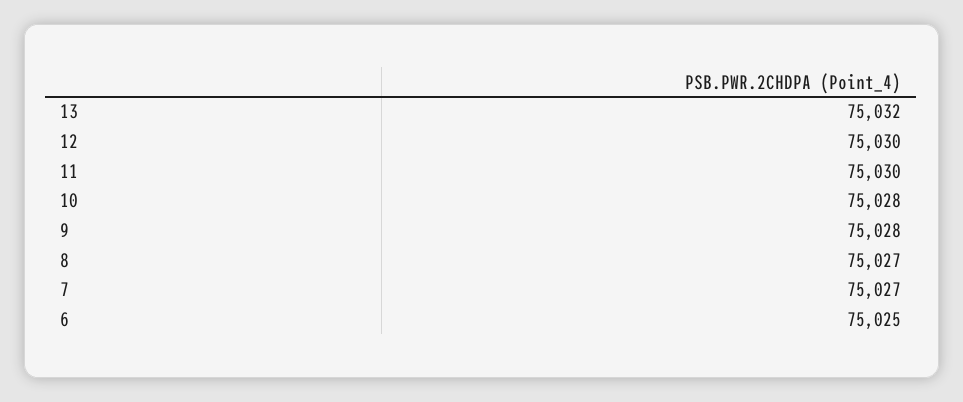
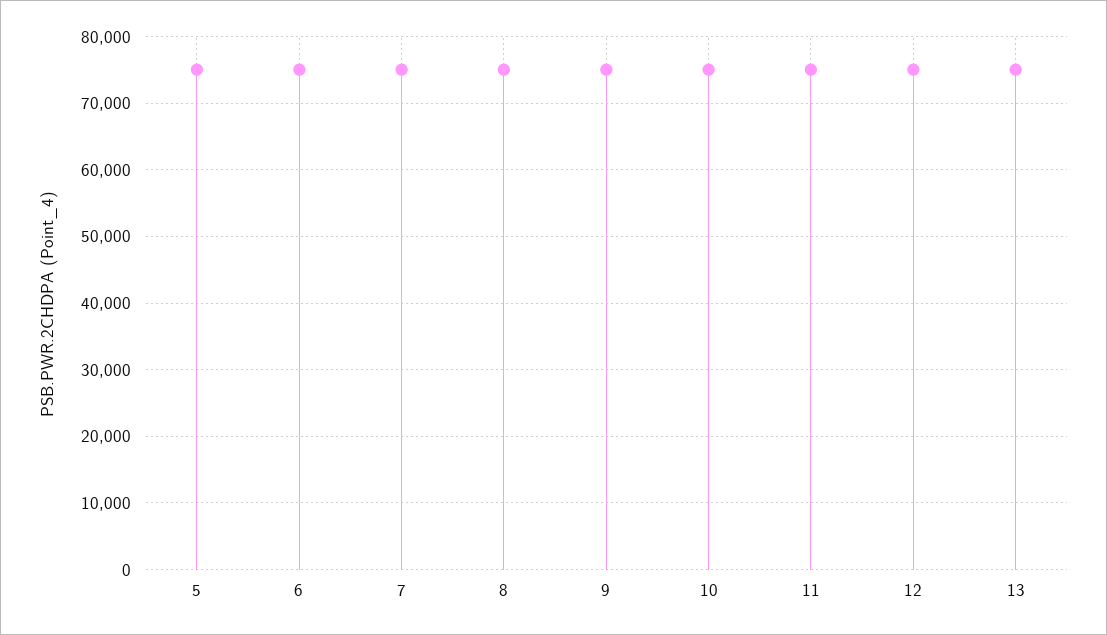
  {
    "13": 75032,
    "12": 75030,
    "11": 75030,
    "10": 75028,
    "9": 75028,
    "8": 75027,
    "7": 75027,
-   "6": 75025
+   "6": 75025,
+   "5": 75000
  }

